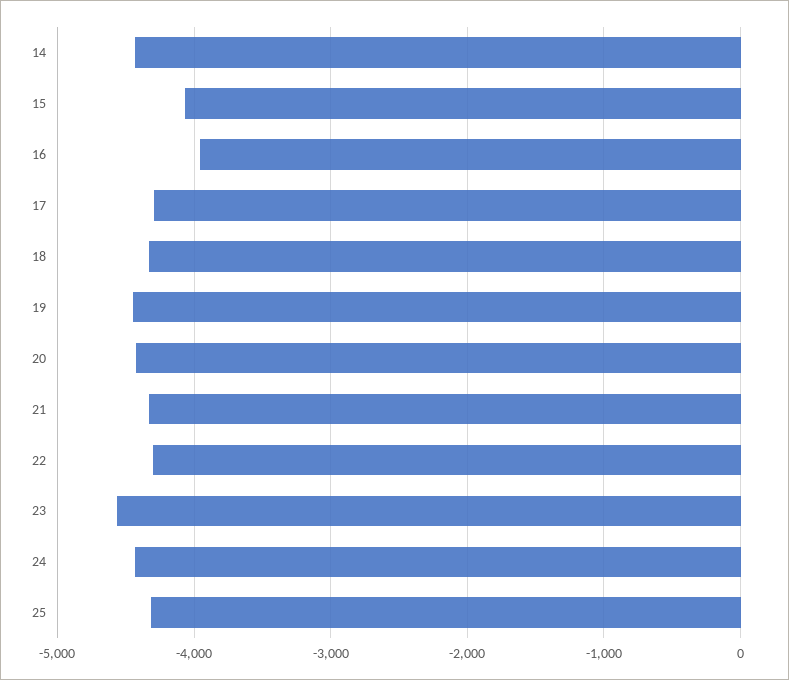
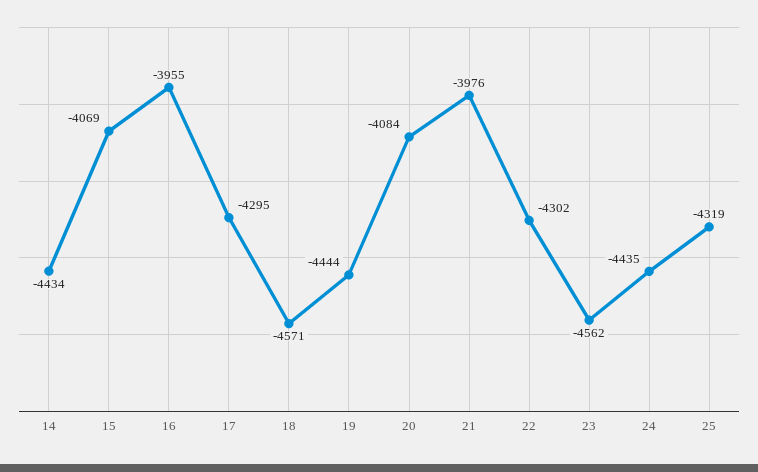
  {
    "14": -4434,
    "15": -4069,
    "16": -3955,
    "17": -4295,
-   "18": -4300,
+   "18": -4571,
    "19": -4444,
-   "20": -4400,
+   "20": -4084,
-   "21": -4300,
+   "21": -3976,
    "22": -4302,
    "23": -4562,
    "24": -4435,
    "25": -4319
  }

